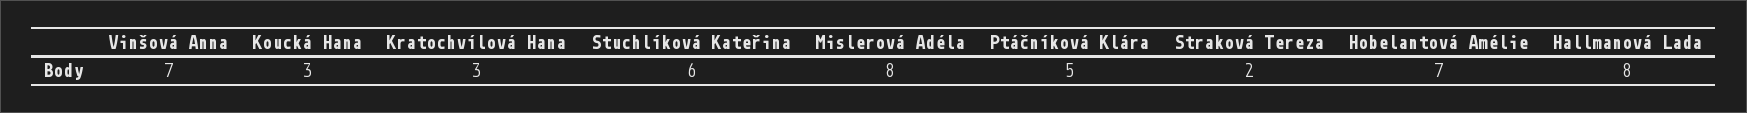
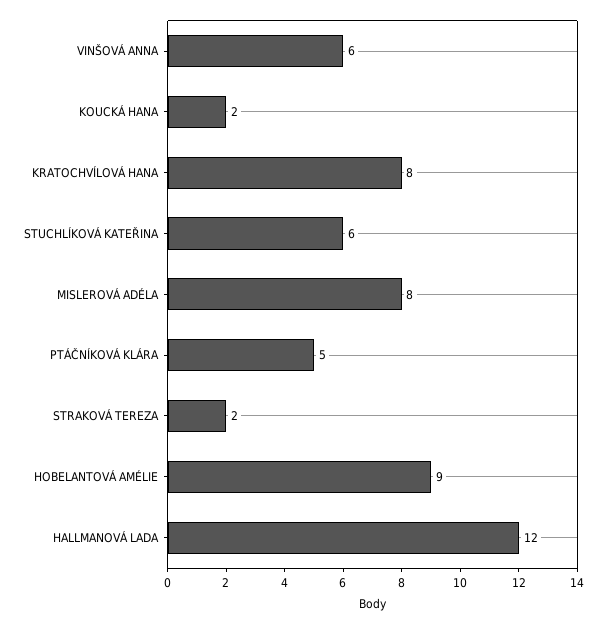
  {
-   "Vinšová Anna": 7,
+   "Vinšová Anna": 6,
-   "Koucká Hana": 3,
+   "Koucká Hana": 2,
-   "Kratochvílová Hana": 3,
+   "Kratochvílová Hana": 8,
    "Stuchlíková Kateřina": 6,
    "Mislerová Adéla": 8,
    "Ptáčníková Klára": 5,
    "Straková Tereza": 2,
-   "Hobelantová Amélie": 7,
+   "Hobelantová Amélie": 9,
-   "Hallmanová Lada": 8
+   "Hallmanová Lada": 12
  }

